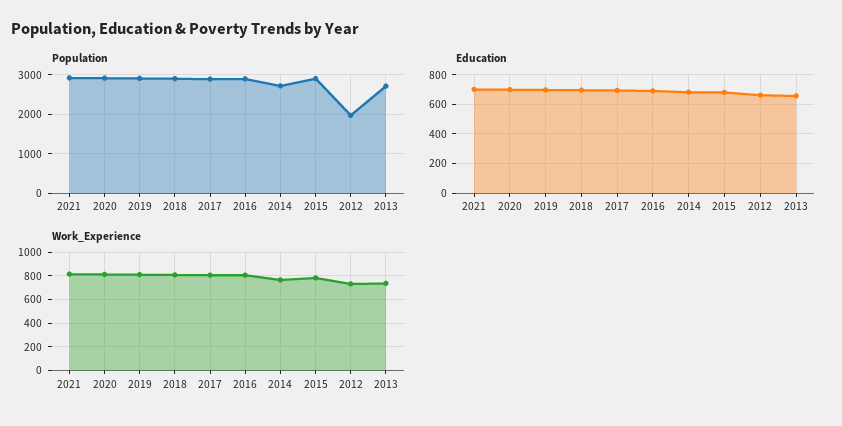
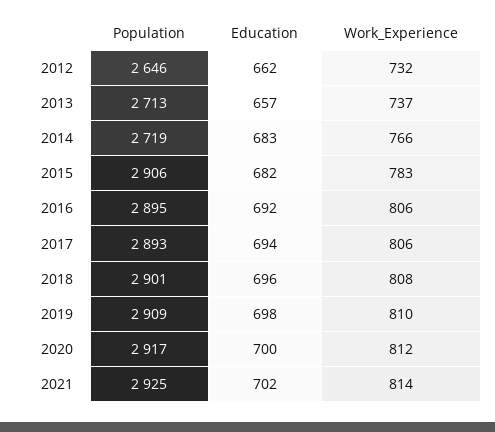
  {
    "Population": {
      "2021": 2925,
      "2020": 2917,
      "2019": 2909,
      "2018": 2901,
      "2017": 2893,
      "2016": 2895,
      "2014": 2719,
      "2015": 2906,
-     "2012": 2000,
+     "2012": 2646,
      "2013": 2713
    },
    "Education": {
      "2021": 702,
      "2020": 700,
      "2019": 698,
      "2018": 696,
      "2017": 694,
      "2016": 692,
      "2014": 683,
      "2015": 682,
      "2012": 662,
      "2013": 657
    },
    "Work_Experience": {
      "2021": 814,
      "2020": 812,
      "2019": 810,
      "2018": 808,
      "2017": 806,
      "2016": 806,
      "2014": 766,
      "2015": 783,
      "2012": 732,
      "2013": 737
    }
  }

